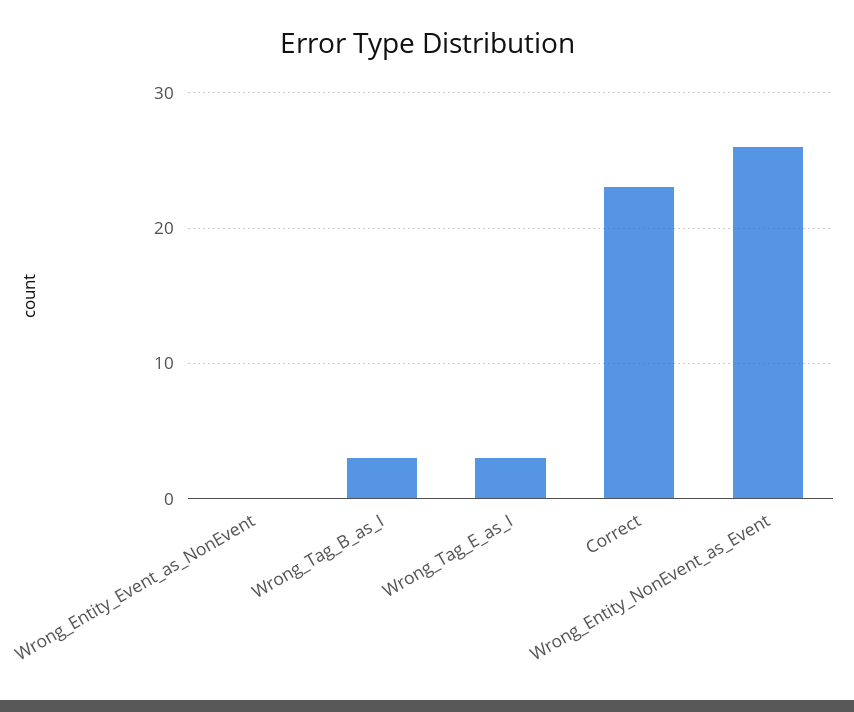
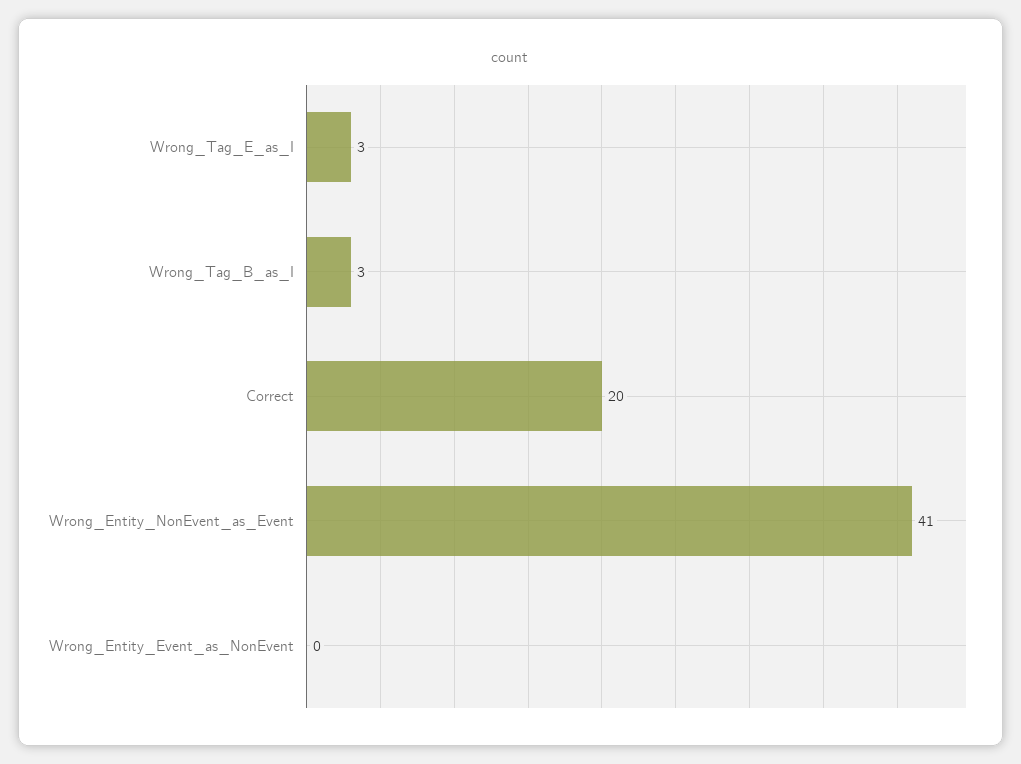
  {
    "Wrong_Entity_Event_as_NonEvent": 0,
    "Wrong_Tag_B_as_I": 3,
    "Wrong_Tag_E_as_I": 3,
-   "Correct": 23,
+   "Correct": 20,
-   "Wrong_Entity_NonEvent_as_Event": 26
+   "Wrong_Entity_NonEvent_as_Event": 41
  }

